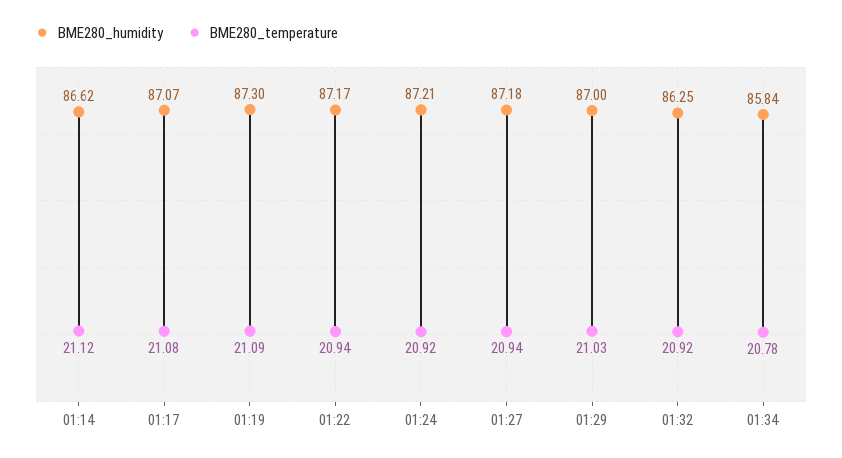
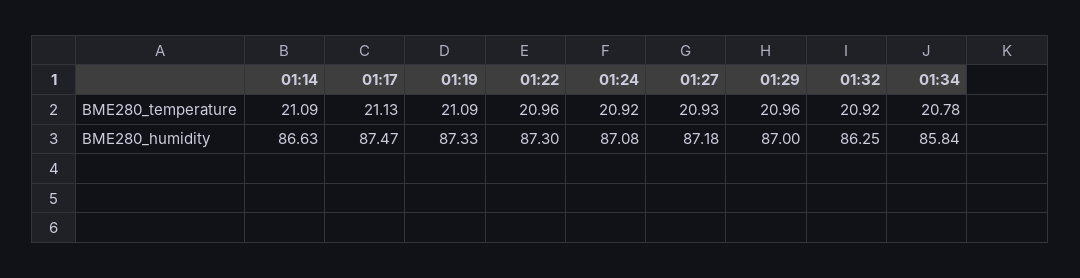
  {
    "BME280_humidity": {
-     "01:14": 86.62,
+     "01:14": 86.63,
-     "01:17": 87.07,
+     "01:17": 87.47,
-     "01:19": 87.3,
+     "01:19": 87.33,
-     "01:22": 87.17,
+     "01:22": 87.3,
-     "01:24": 87.21,
+     "01:24": 87.08,
      "01:27": 87.18,
      "01:29": 87,
      "01:32": 86.25,
      "01:34": 85.84
    },
    "BME280_temperature": {
-     "01:14": 21.12,
+     "01:14": 21.09,
-     "01:17": 21.08,
+     "01:17": 21.13,
      "01:19": 21.09,
-     "01:22": 20.94,
+     "01:22": 20.96,
      "01:24": 20.92,
-     "01:27": 20.94,
+     "01:27": 20.93,
-     "01:29": 21.03,
+     "01:29": 20.96,
      "01:32": 20.92,
      "01:34": 20.78
    }
  }

